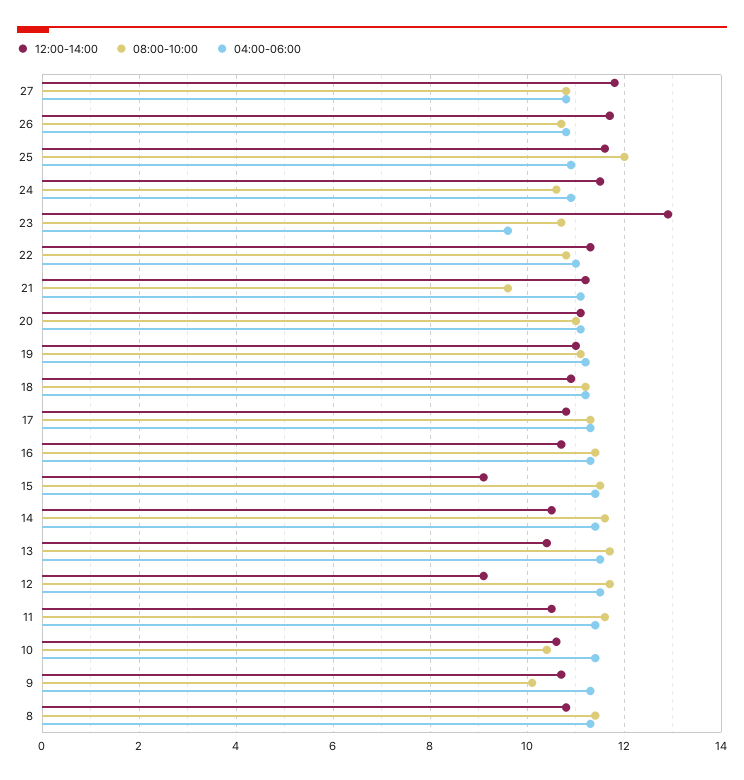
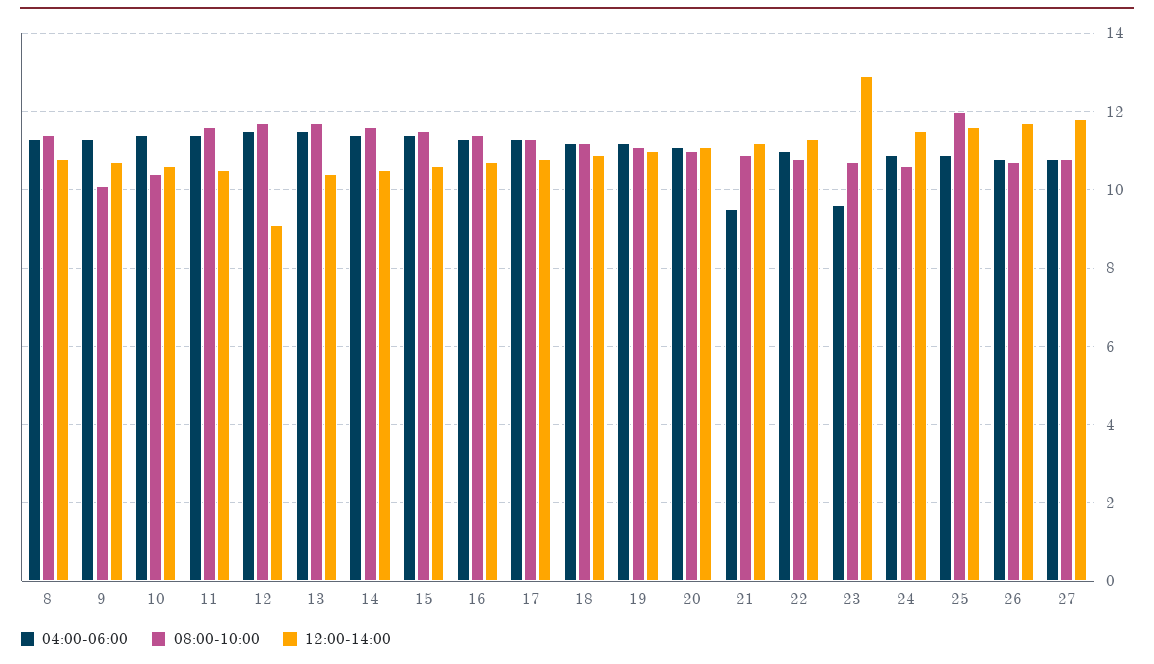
  {
    "12:00-14:00": {
      "27": 12,
      "26": 11.5,
      "25": 11.5,
      "24": 11.5,
      "23": 13,
      "22": 11.5,
      "21": 11,
      "20": 11,
      "19": 11,
      "18": 11,
      "17": 11,
      "16": 10.5,
-     "15": 9,
+     "15": 10.5,
      "14": 10.5,
      "13": 10.5,
      "12": 9,
      "11": 10.5,
      "10": 10.5,
      "9": 10.5,
      "8": 11
    },
    "08:00-10:00": {
      "27": 11,
      "26": 10.5,
      "25": 12,
      "24": 10.5,
      "23": 10.5,
      "22": 11,
-     "21": 9.5,
+     "21": 11,
      "20": 11,
      "19": 11,
      "18": 11,
      "17": 11.5,
      "16": 11.5,
      "15": 11.5,
      "14": 11.5,
      "13": 11.5,
      "12": 11.5,
      "11": 11.5,
      "10": 10.5,
      "9": 10,
      "8": 11.5
    },
    "04:00-06:00": {
      "27": 11,
      "26": 11,
      "25": 11,
      "24": 11,
      "23": 9.5,
      "22": 11,
-     "21": 11,
+     "21": 9.5,
      "20": 11,
      "19": 11,
      "18": 11,
      "17": 11.5,
      "16": 11.5,
      "15": 11.5,
      "14": 11.5,
      "13": 11.5,
      "12": 11.5,
      "11": 11.5,
      "10": 11.5,
      "9": 11.5,
      "8": 11.5
    }
  }

